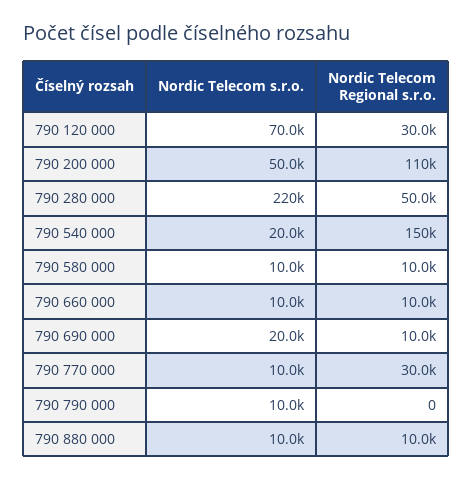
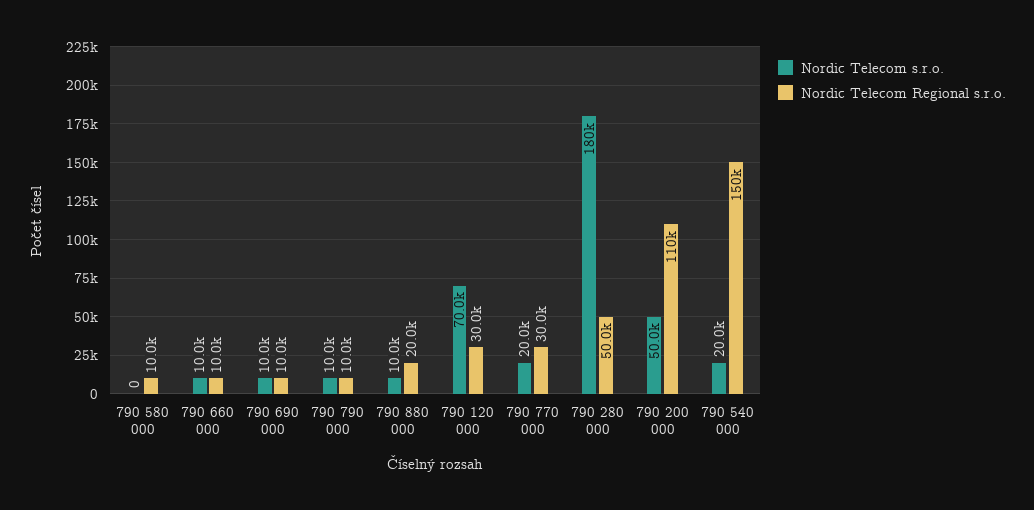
  {
    "Nordic Telecom s.r.o.": {
      "790 120 000": 70000,
      "790 200 000": 50000,
-     "790 280 000": 220000,
+     "790 280 000": 180000,
      "790 540 000": 20000,
-     "790 580 000": 10000,
+     "790 580 000": 0,
      "790 660 000": 10000,
-     "790 690 000": 20000,
+     "790 690 000": 10000,
-     "790 770 000": 10000,
+     "790 770 000": 20000,
      "790 790 000": 10000,
      "790 880 000": 10000
    },
    "Nordic Telecom Regional s.r.o.": {
      "790 120 000": 30000,
      "790 200 000": 110000,
      "790 280 000": 50000,
      "790 540 000": 150000,
      "790 580 000": 10000,
      "790 660 000": 10000,
      "790 690 000": 10000,
      "790 770 000": 30000,
-     "790 790 000": 0,
+     "790 790 000": 10000,
-     "790 880 000": 10000
+     "790 880 000": 20000
    }
  }

